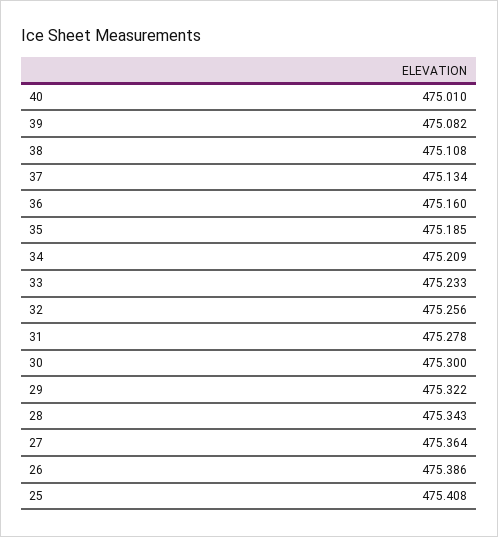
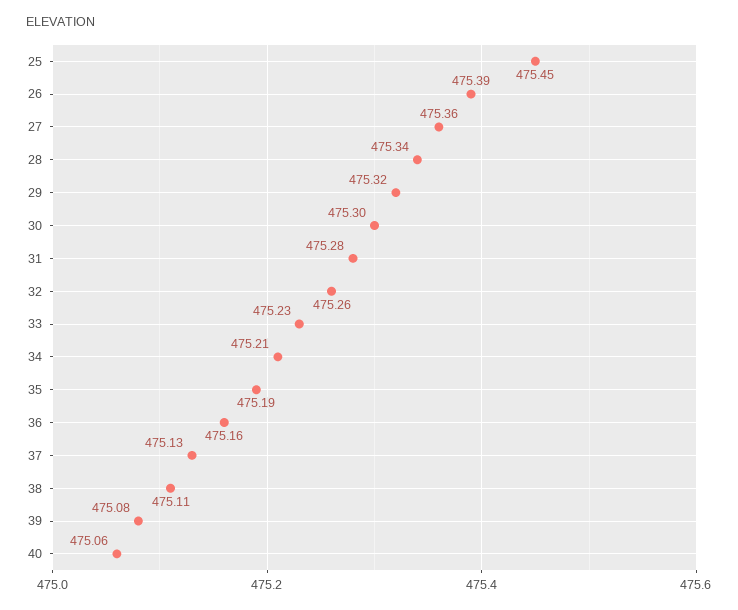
  {
-   "40": 475.01,
+   "40": 475.06,
    "39": 475.082,
    "38": 475.108,
    "37": 475.134,
    "36": 475.16,
    "35": 475.185,
    "34": 475.209,
    "33": 475.233,
    "32": 475.256,
    "31": 475.278,
    "30": 475.3,
    "29": 475.322,
    "28": 475.343,
    "27": 475.364,
    "26": 475.386,
-   "25": 475.408
+   "25": 475.45
  }

